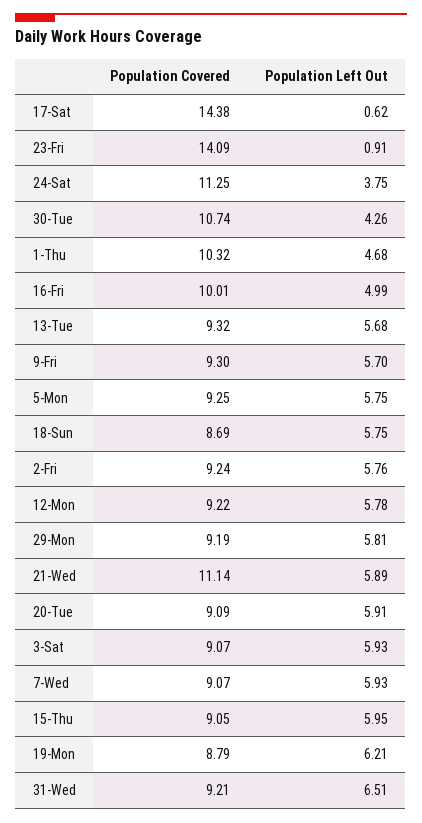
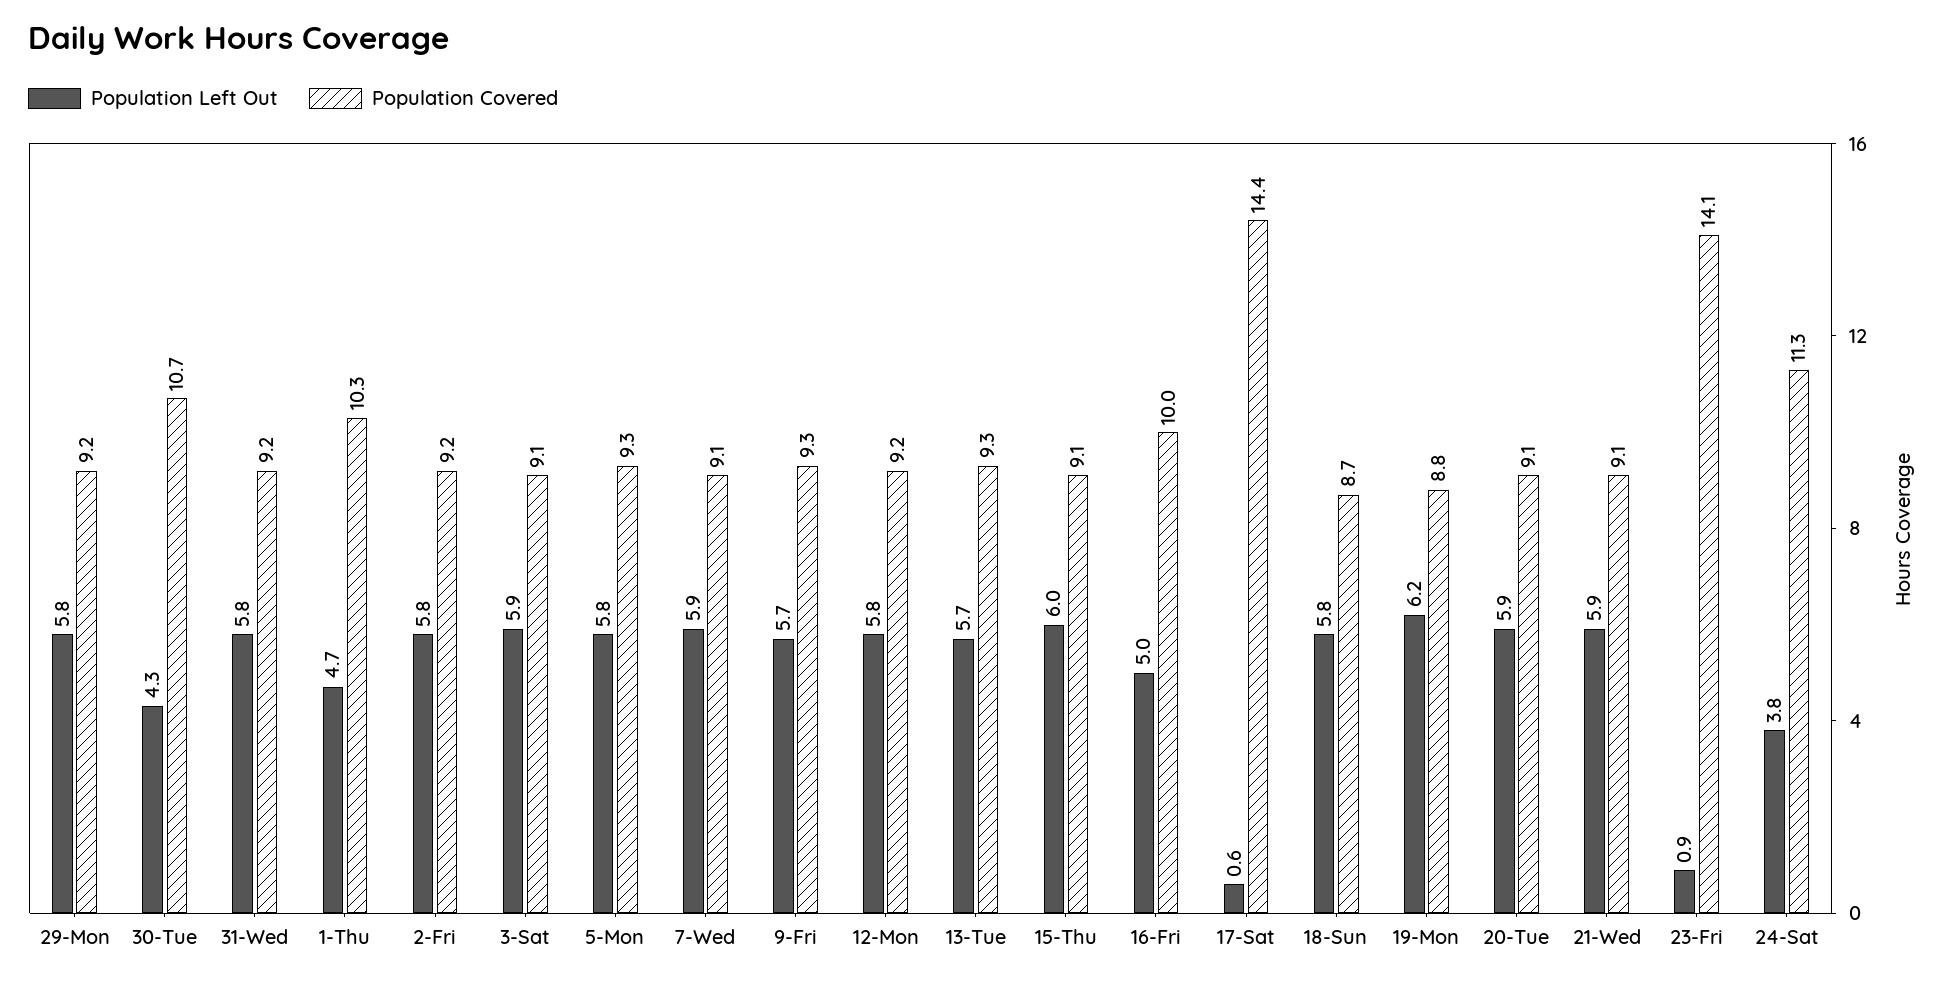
  {
    "Population Covered": {
      "17-Sat": 14.38,
      "23-Fri": 14.09,
      "24-Sat": 11.25,
      "30-Tue": 10.74,
      "1-Thu": 10.32,
      "16-Fri": 10.01,
      "13-Tue": 9.32,
      "9-Fri": 9.3,
      "5-Mon": 9.25,
      "18-Sun": 8.69,
      "2-Fri": 9.24,
      "12-Mon": 9.22,
      "29-Mon": 9.19,
-     "21-Wed": 11.14,
+     "21-Wed": 9.1,
      "20-Tue": 9.09,
      "3-Sat": 9.07,
      "7-Wed": 9.07,
      "15-Thu": 9.05,
      "19-Mon": 8.79,
      "31-Wed": 9.21
    },
    "Population Left Out": {
      "17-Sat": 0.62,
      "23-Fri": 0.91,
      "24-Sat": 3.75,
      "30-Tue": 4.26,
      "1-Thu": 4.68,
      "16-Fri": 4.99,
      "13-Tue": 5.68,
      "9-Fri": 5.7,
      "5-Mon": 5.75,
      "18-Sun": 5.75,
      "2-Fri": 5.76,
      "12-Mon": 5.78,
      "29-Mon": 5.81,
      "21-Wed": 5.89,
      "20-Tue": 5.91,
      "3-Sat": 5.93,
      "7-Wed": 5.93,
      "15-Thu": 5.95,
      "19-Mon": 6.21,
-     "31-Wed": 6.51
+     "31-Wed": 5.8
    }
  }

